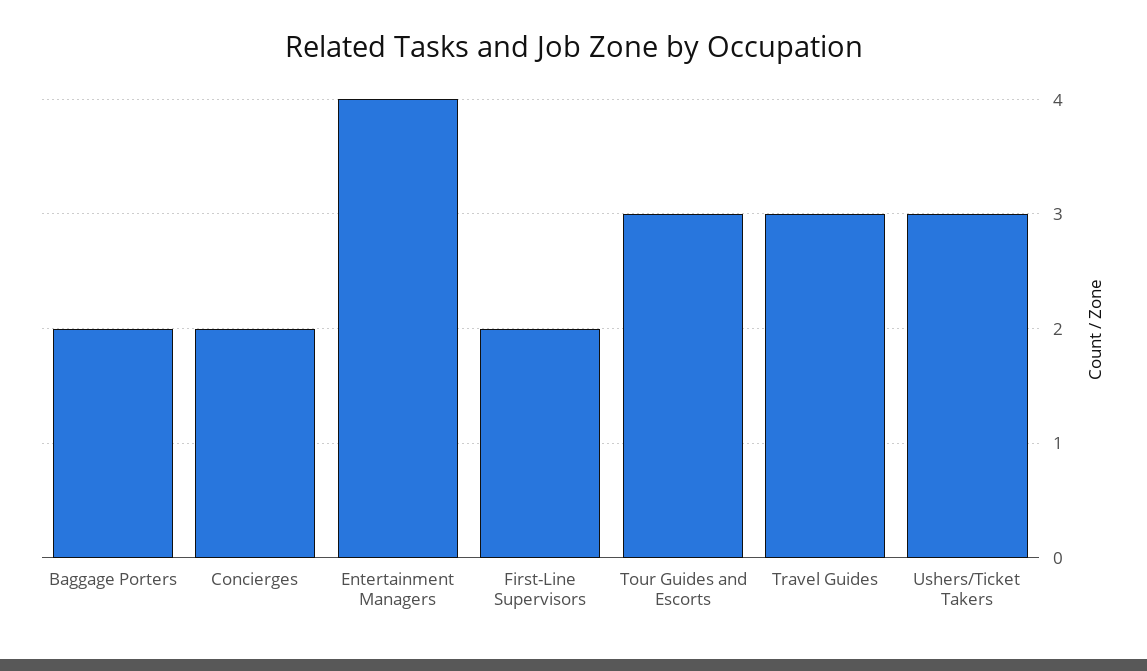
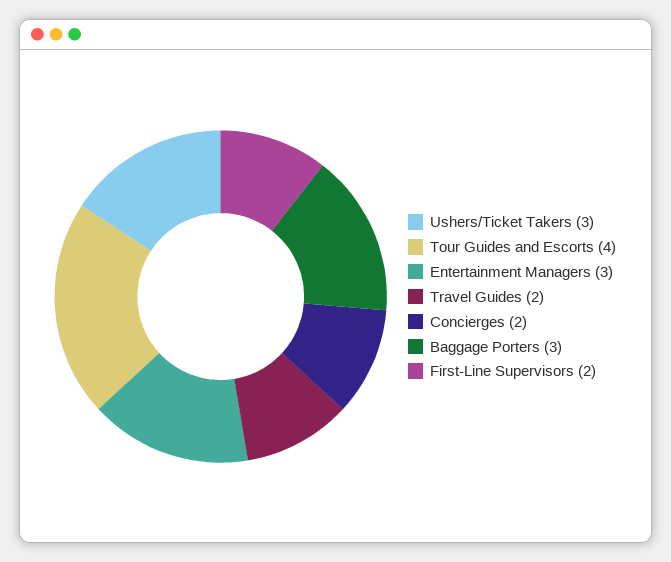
  {
-   "Baggage Porters": 2,
+   "Baggage Porters": 3,
    "Concierges": 2,
-   "Entertainment Managers": 4,
+   "Entertainment Managers": 3,
    "First-Line Supervisors": 2,
-   "Tour Guides and Escorts": 3,
+   "Tour Guides and Escorts": 4,
-   "Travel Guides": 3,
+   "Travel Guides": 2,
    "Ushers/Ticket Takers": 3
  }

